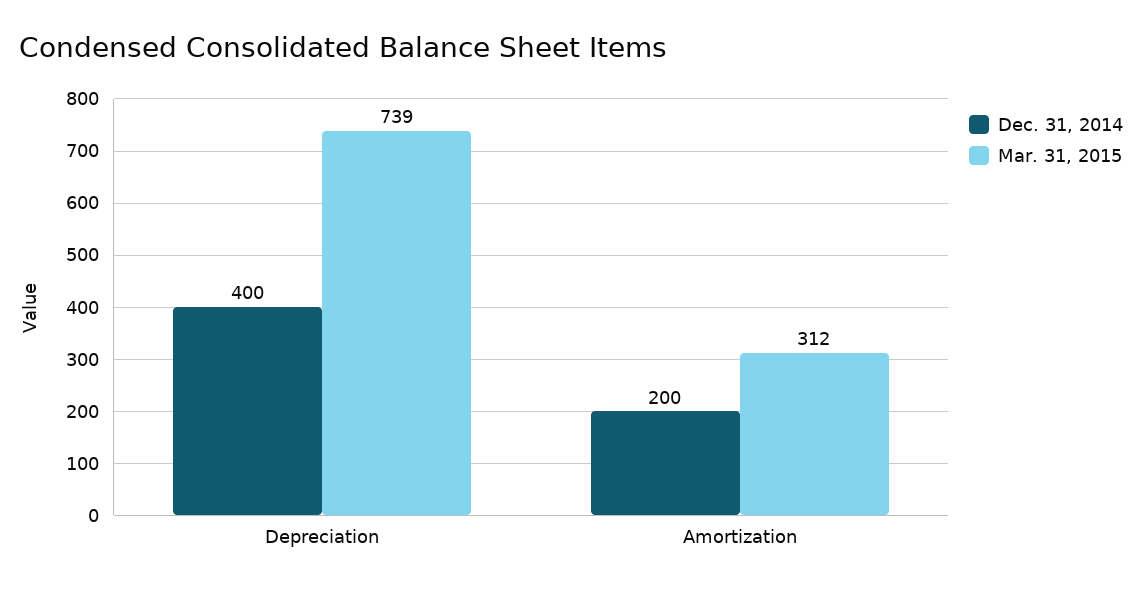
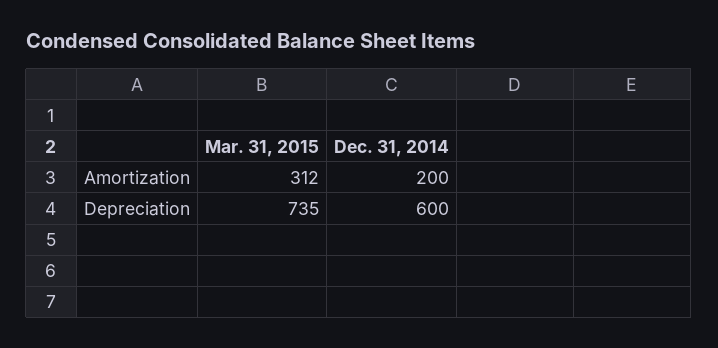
  {
    "Dec. 31, 2014": {
-     "Depreciation": 400,
+     "Depreciation": 600,
      "Amortization": 200
    },
    "Mar. 31, 2015": {
-     "Depreciation": 739,
+     "Depreciation": 735,
      "Amortization": 312
    }
  }

